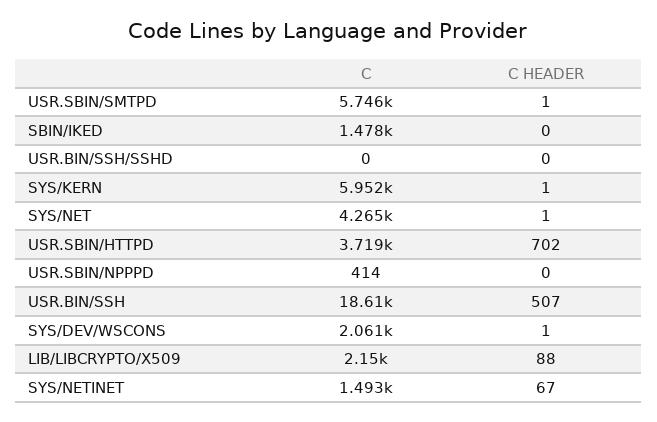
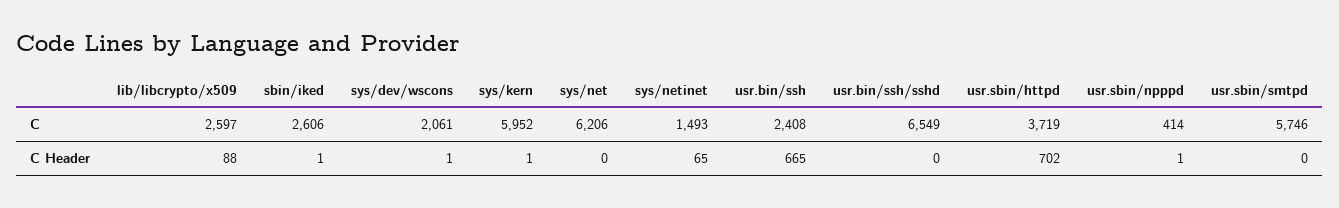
  {
    "C": {
      "USR.SBIN/SMTPD": 5746,
-     "SBIN/IKED": 1478,
+     "SBIN/IKED": 2606,
-     "USR.BIN/SSH/SSHD": 0,
+     "USR.BIN/SSH/SSHD": 6549,
      "SYS/KERN": 5952,
-     "SYS/NET": 4265,
+     "SYS/NET": 6206,
      "USR.SBIN/HTTPD": 3719,
      "USR.SBIN/NPPPD": 414,
-     "USR.BIN/SSH": 18610,
+     "USR.BIN/SSH": 2408,
      "SYS/DEV/WSCONS": 2061,
-     "LIB/LIBCRYPTO/X509": 2150,
+     "LIB/LIBCRYPTO/X509": 2597,
      "SYS/NETINET": 1493
    },
    "C HEADER": {
-     "USR.SBIN/SMTPD": 1,
+     "USR.SBIN/SMTPD": 0,
-     "SBIN/IKED": 0,
+     "SBIN/IKED": 1,
      "USR.BIN/SSH/SSHD": 0,
      "SYS/KERN": 1,
-     "SYS/NET": 1,
+     "SYS/NET": 0,
      "USR.SBIN/HTTPD": 702,
-     "USR.SBIN/NPPPD": 0,
+     "USR.SBIN/NPPPD": 1,
-     "USR.BIN/SSH": 507,
+     "USR.BIN/SSH": 665,
      "SYS/DEV/WSCONS": 1,
      "LIB/LIBCRYPTO/X509": 88,
-     "SYS/NETINET": 67
+     "SYS/NETINET": 65
    }
  }

